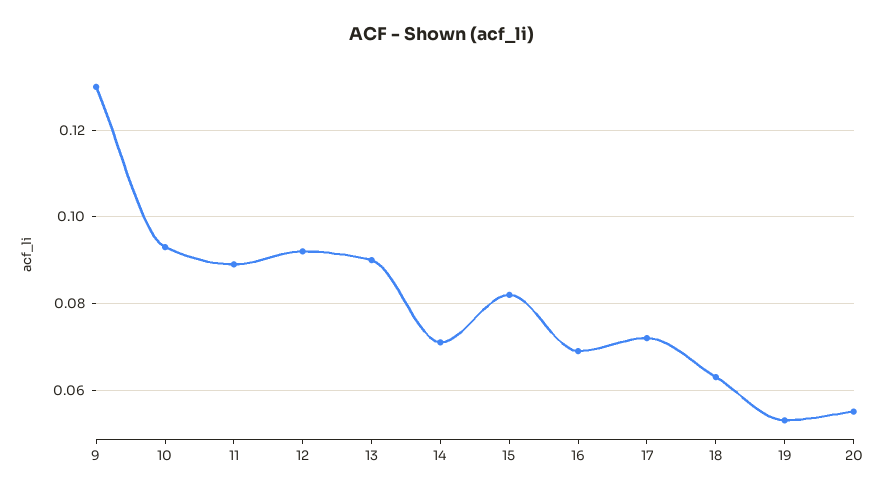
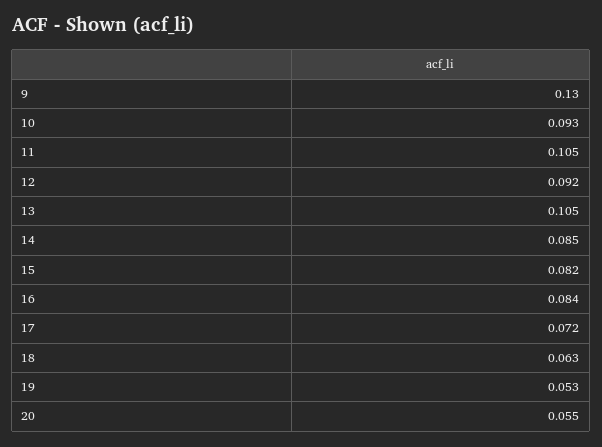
  {
    "9": 0.13,
    "10": 0.093,
-   "11": 0.09,
+   "11": 0.105,
    "12": 0.092,
-   "13": 0.09,
+   "13": 0.105,
-   "14": 0.07,
+   "14": 0.085,
    "15": 0.082,
-   "16": 0.07,
+   "16": 0.084,
    "17": 0.072,
    "18": 0.063,
    "19": 0.053,
    "20": 0.055
  }

